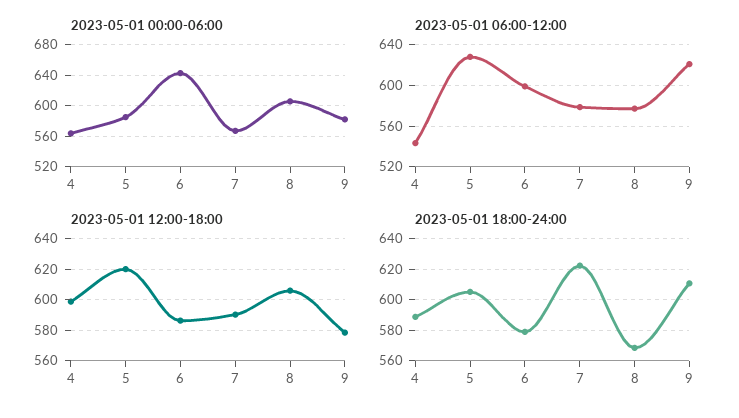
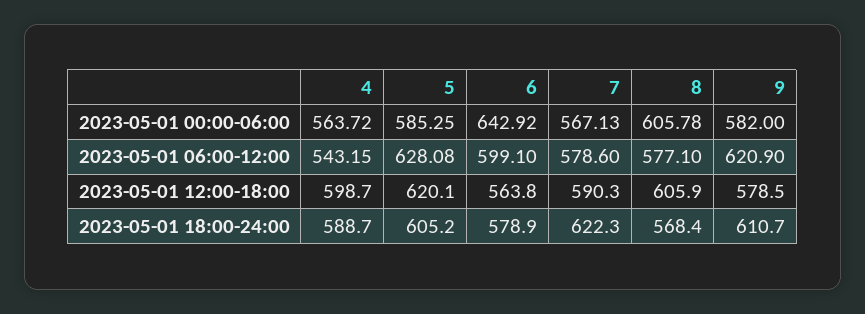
  {
    "2023-05-01 00:00-06:00": {
      "4": 563.72,
      "5": 585.25,
      "6": 642.92,
      "7": 567.13,
      "8": 605.78,
      "9": 582
    },
    "2023-05-01 06:00-12:00": {
      "4": 543.15,
      "5": 628.08,
      "6": 599.1,
      "7": 578.6,
      "8": 577.1,
      "9": 620.9
    },
    "2023-05-01 12:00-18:00": {
      "4": 598.7,
      "5": 620.1,
-     "6": 585,
+     "6": 563.8,
      "7": 590.3,
      "8": 605.9,
      "9": 578.5
    },
    "2023-05-01 18:00-24:00": {
      "4": 588.7,
      "5": 605.2,
      "6": 578.9,
      "7": 622.3,
      "8": 568.4,
      "9": 610.7
    }
  }

